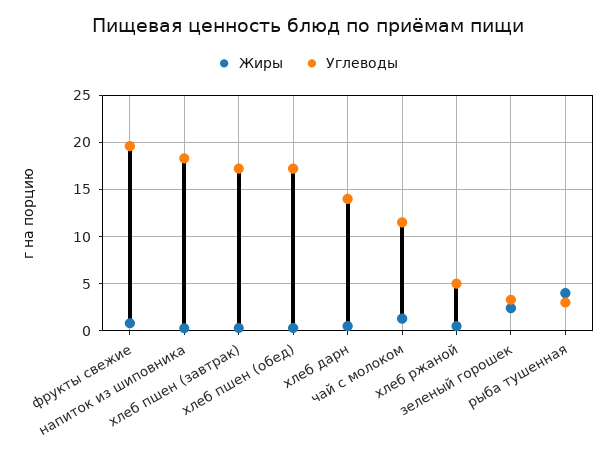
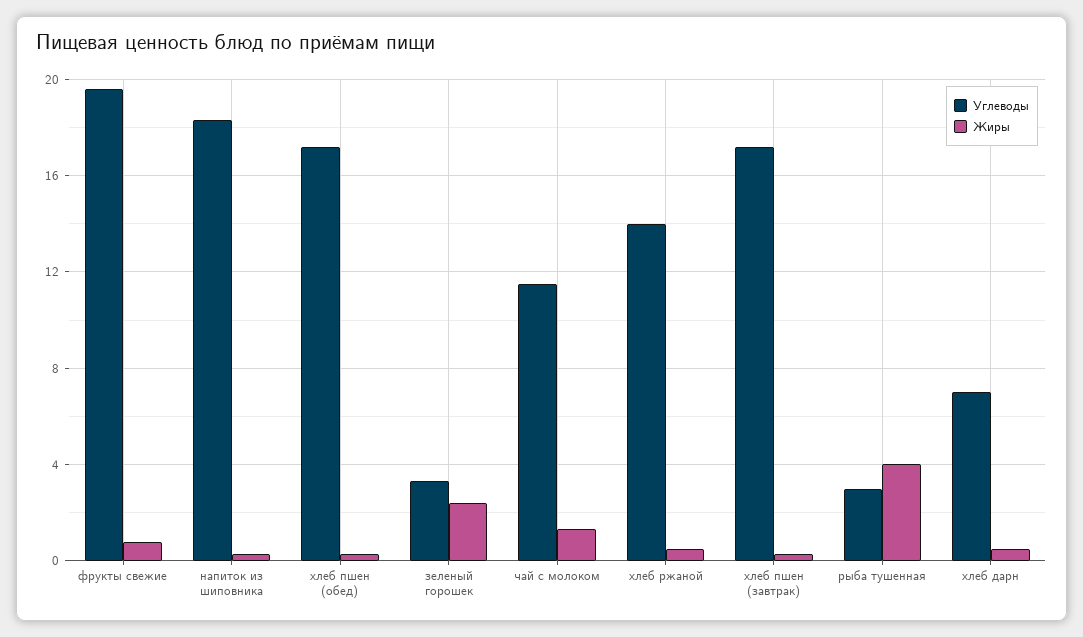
  {
    "Жиры": {
      "фрукты свежие": 1,
      "напиток из шиповника": 0.5,
      "хлеб пшен (завтрак)": 0.5,
      "хлеб пшен (обед)": 0.5,
      "хлеб дарн": 0.5,
      "чай с молоком": 1.5,
      "хлеб ржаной": 0.5,
      "зеленый горошек": 2.5,
      "рыба тушенная": 4
    },
    "Углеводы": {
      "фрукты свежие": 19.5,
      "напиток из шиповника": 18.5,
      "хлеб пшен (завтрак)": 17,
      "хлеб пшен (обед)": 17,
-     "хлеб дарн": 14,
+     "хлеб дарн": 7,
      "чай с молоком": 11.5,
-     "хлеб ржаной": 5,
+     "хлеб ржаной": 14,
      "зеленый горошек": 3.5,
      "рыба тушенная": 3
    }
  }

